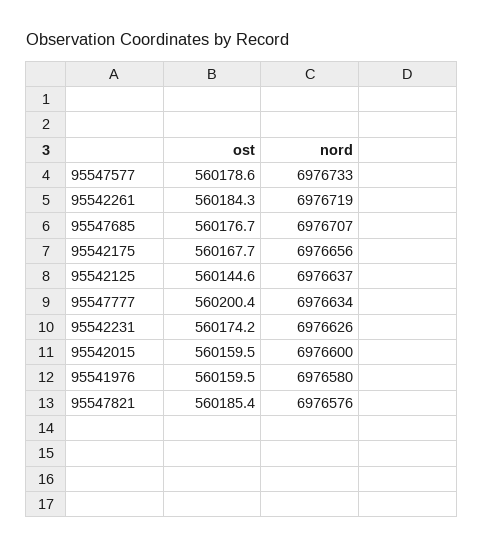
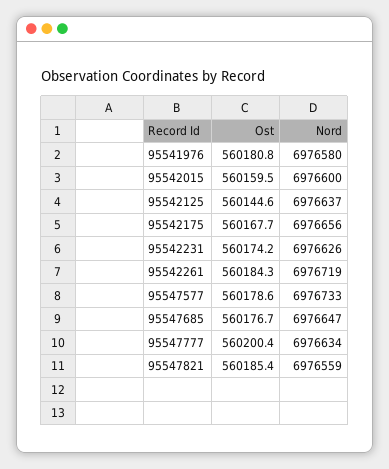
  {
    "ost": {
      "95547577": 560178.6,
      "95542261": 560184.3,
      "95547685": 560176.7,
      "95542175": 560167.7,
      "95542125": 560144.6,
      "95547777": 560200.4,
      "95542231": 560174.2,
      "95542015": 560159.5,
-     "95541976": 560159.5,
+     "95541976": 560180.8,
      "95547821": 560185.4
    },
    "nord": {
      "95547577": 6976733,
      "95542261": 6976719,
-     "95547685": 6976707,
+     "95547685": 6976647,
      "95542175": 6976656,
      "95542125": 6976637,
      "95547777": 6976634,
      "95542231": 6976626,
      "95542015": 6976600,
      "95541976": 6976580,
-     "95547821": 6976576
+     "95547821": 6976559
    }
  }

